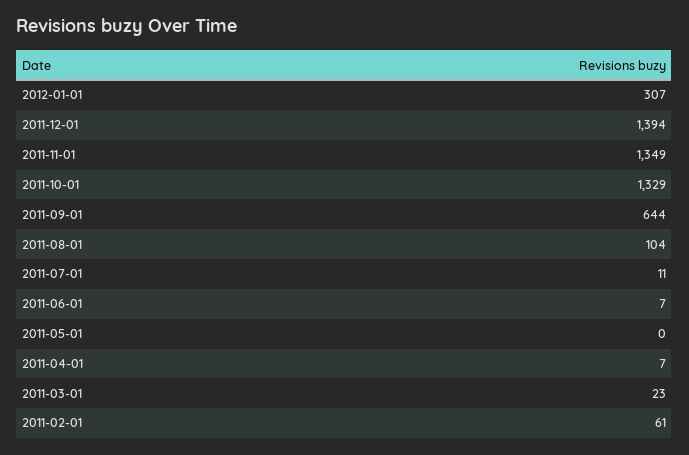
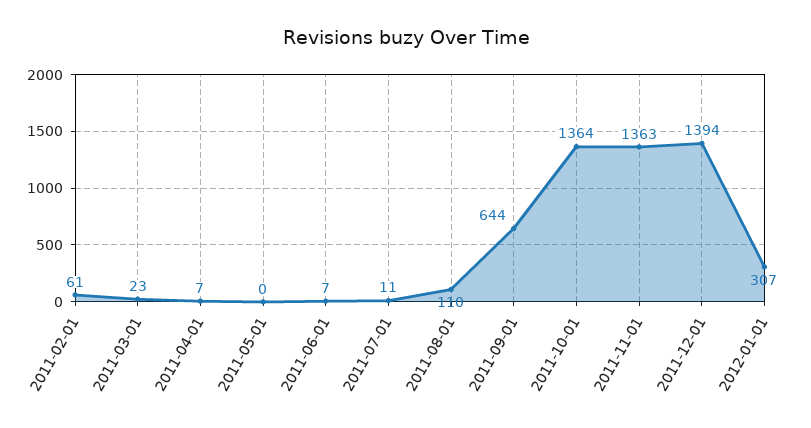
  {
    "2012-01-01": 307,
    "2011-12-01": 1394,
-   "2011-11-01": 1349,
+   "2011-11-01": 1363,
-   "2011-10-01": 1329,
+   "2011-10-01": 1364,
    "2011-09-01": 644,
-   "2011-08-01": 104,
+   "2011-08-01": 110,
    "2011-07-01": 11,
    "2011-06-01": 7,
    "2011-05-01": 0,
    "2011-04-01": 7,
    "2011-03-01": 23,
    "2011-02-01": 61
  }

